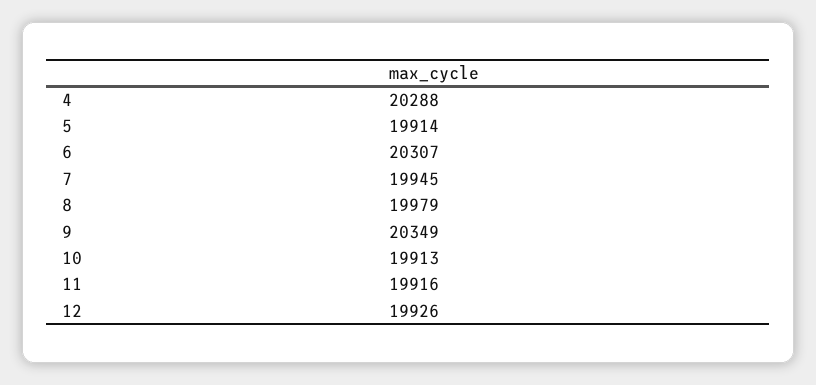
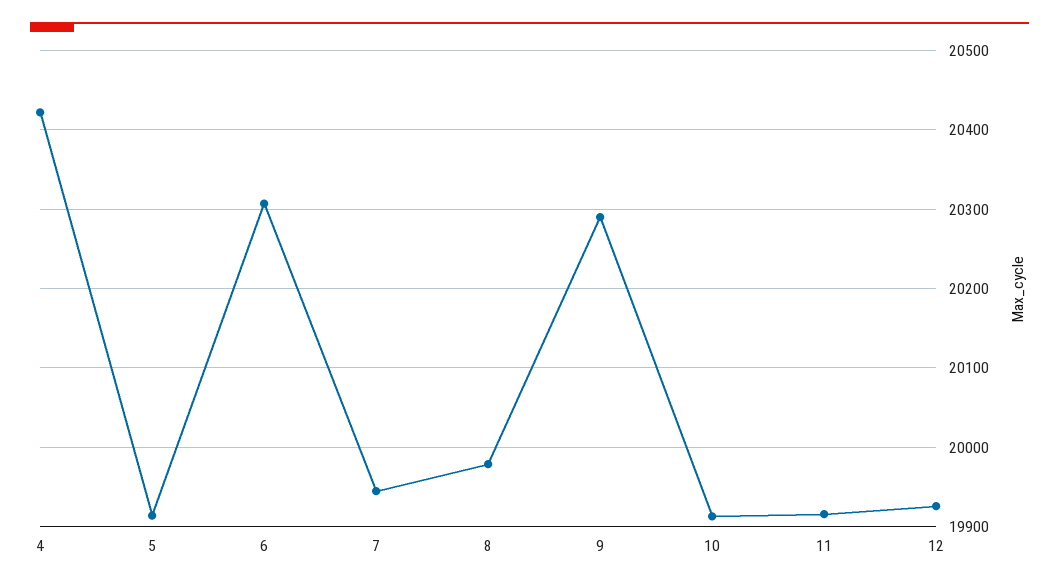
  {
-   "4": 20288,
+   "4": 20420,
    "5": 19914,
    "6": 20307,
    "7": 19945,
    "8": 19979,
-   "9": 20349,
+   "9": 20290,
    "10": 19913,
    "11": 19916,
    "12": 19926
  }

